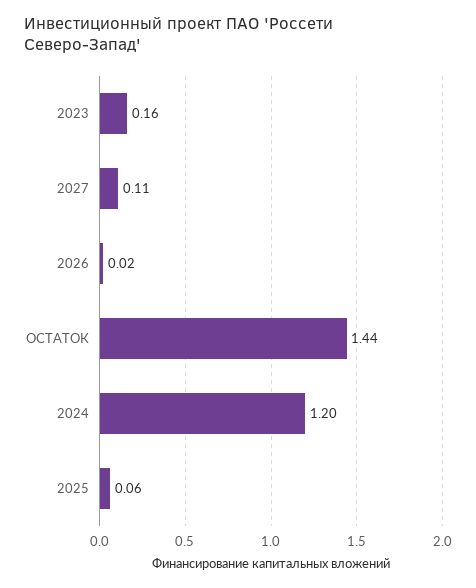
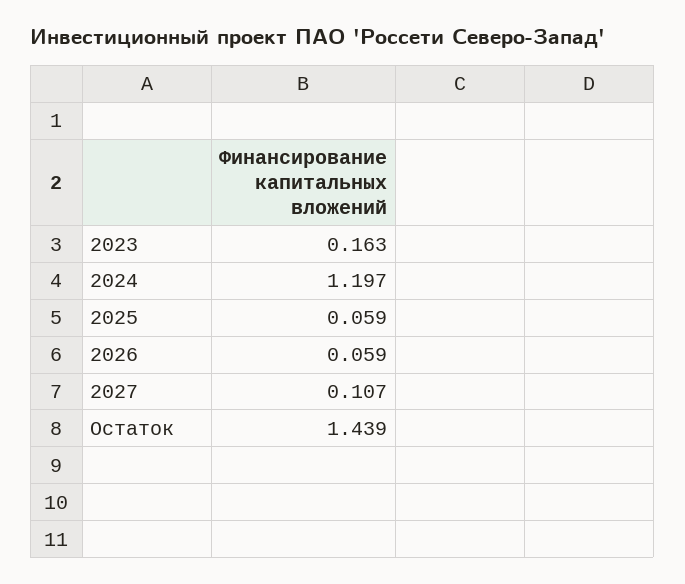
  {
    "2023": 0.163,
    "2027": 0.107,
-   "2026": 0.02,
+   "2026": 0.059,
    "ОСТАТОК": 1.439,
    "2024": 1.197,
    "2025": 0.059
  }

